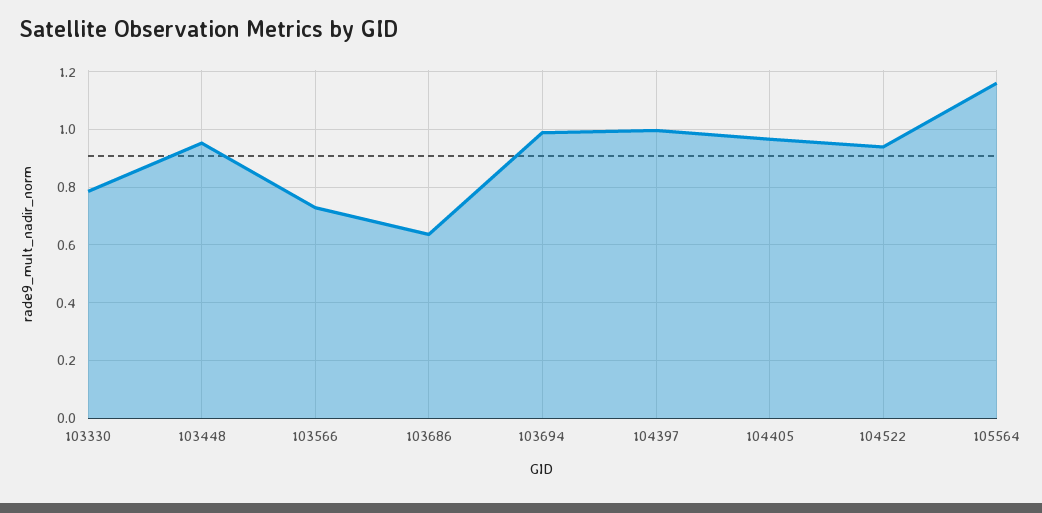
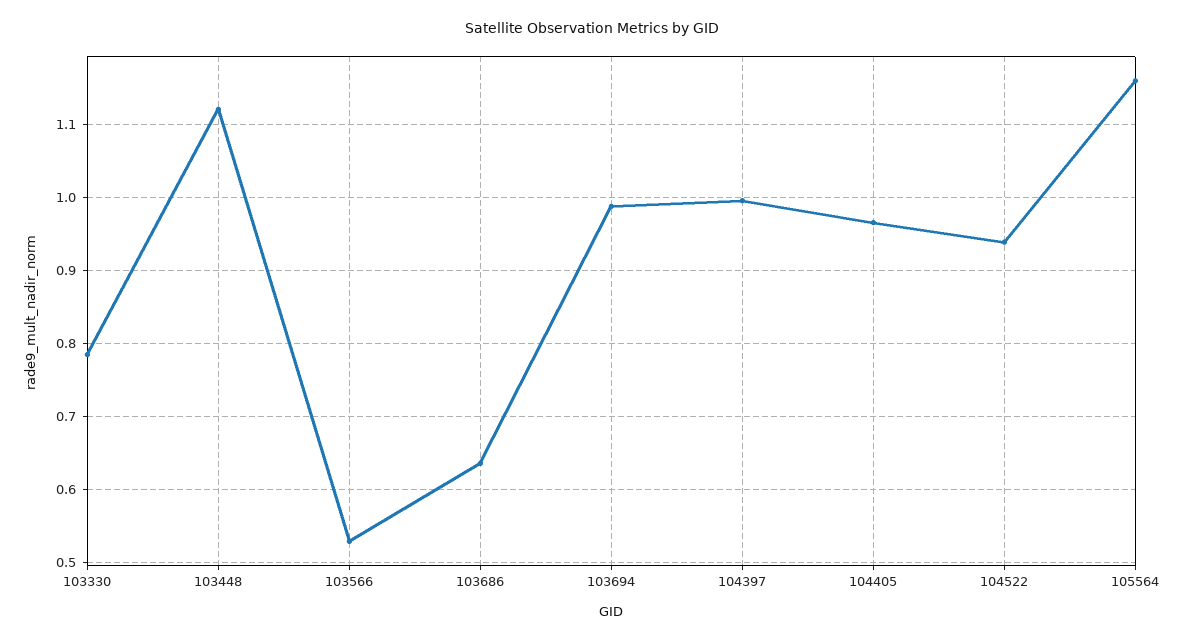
  {
    "103330": 0.79,
-   "103448": 0.95,
+   "103448": 1.12,
-   "103566": 0.725,
+   "103566": 0.53,
    "103686": 0.64,
    "103694": 0.99,
    "104397": 1,
    "104405": 0.97,
    "104522": 0.94,
    "105564": 1.16
  }

